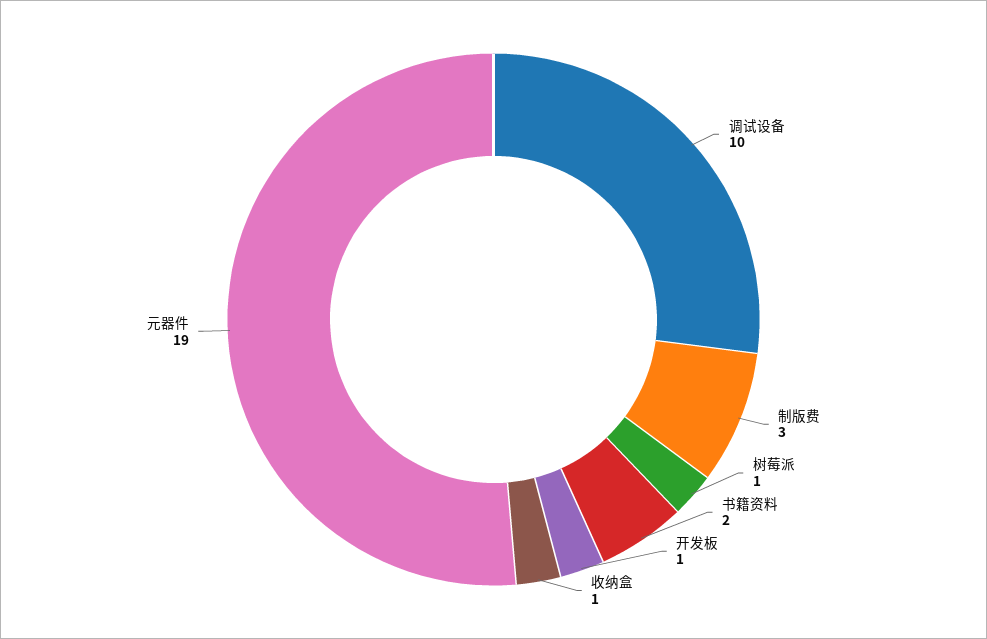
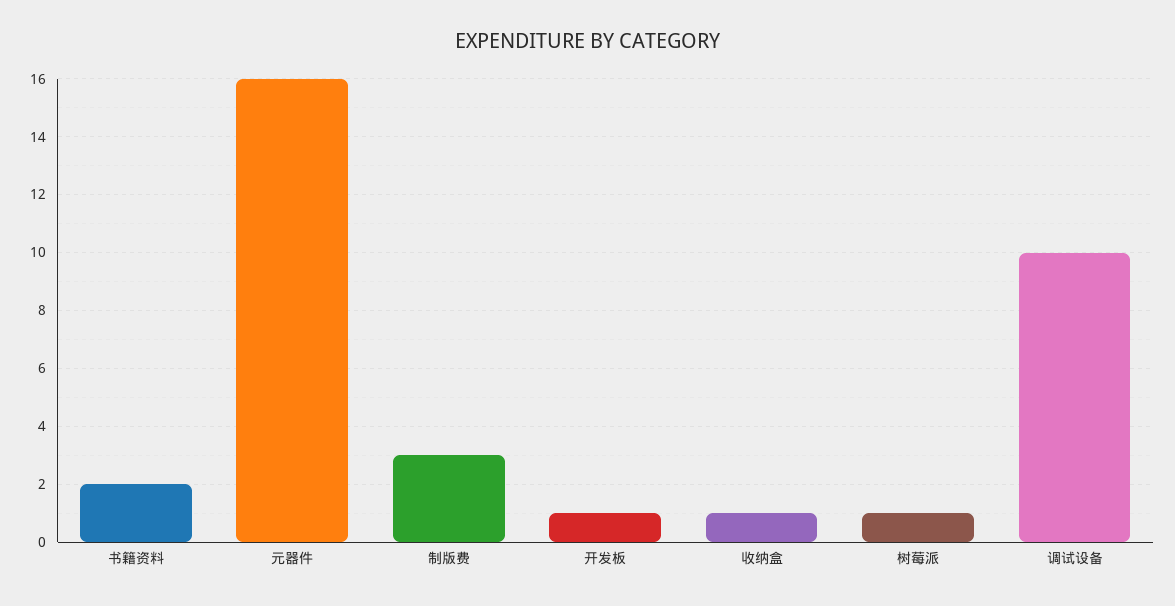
  {
    "调试设备": 10,
    "制版费": 3,
    "树莓派": 1,
    "书籍资料": 2,
    "开发板": 1,
    "收纳盒": 1,
-   "元器件": 19
+   "元器件": 16
  }

